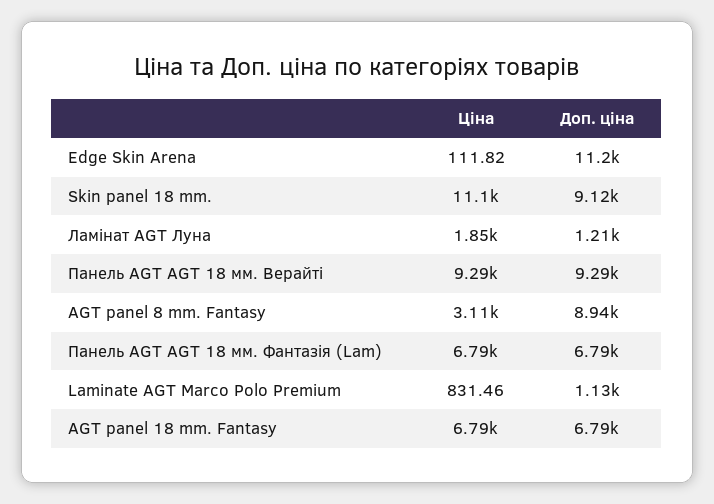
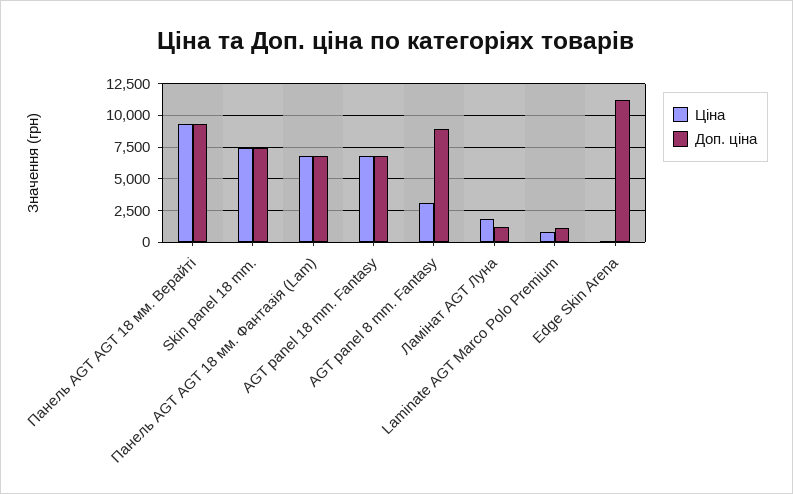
  {
    "Ціна": {
      "Edge Skin Arena": 111.82,
-     "Skin panel 18 mm.": 11100,
+     "Skin panel 18 mm.": 7500,
      "Ламінат AGT Луна": 1850,
      "Панель AGT AGT 18 мм. Верайті": 9290,
      "AGT panel 8 mm. Fantasy": 3110,
      "Панель AGT AGT 18 мм. Фантазія (Lam)": 6790,
      "Laminate AGT Marco Polo Premium": 831.46,
      "AGT panel 18 mm. Fantasy": 6790
    },
    "Доп. ціна": {
      "Edge Skin Arena": 11200,
-     "Skin panel 18 mm.": 9120,
+     "Skin panel 18 mm.": 7500,
      "Ламінат AGT Луна": 1210,
      "Панель AGT AGT 18 мм. Верайті": 9290,
      "AGT panel 8 mm. Fantasy": 8940,
      "Панель AGT AGT 18 мм. Фантазія (Lam)": 6790,
      "Laminate AGT Marco Polo Premium": 1130,
      "AGT panel 18 mm. Fantasy": 6790
    }
  }

